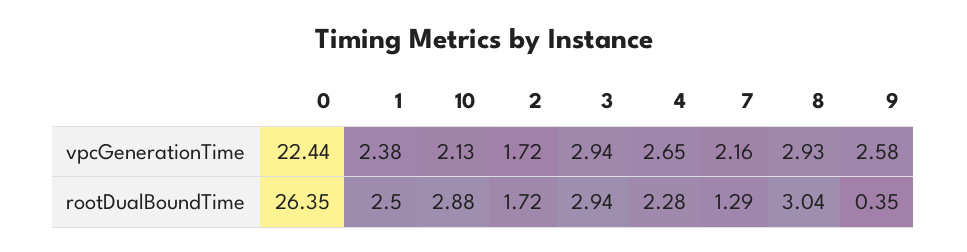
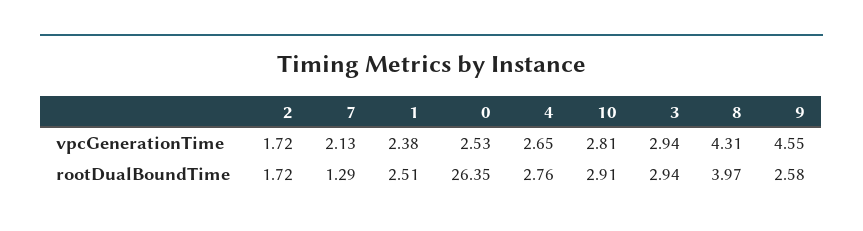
  {
    "0": {
-     "vpcGenerationTime": 22.44,
+     "vpcGenerationTime": 2.53,
      "rootDualBoundTime": 26.35
    },
    "1": {
      "vpcGenerationTime": 2.38,
-     "rootDualBoundTime": 2.5
+     "rootDualBoundTime": 2.51
    },
    "10": {
-     "vpcGenerationTime": 2.13,
+     "vpcGenerationTime": 2.81,
-     "rootDualBoundTime": 2.88
+     "rootDualBoundTime": 2.91
    },
    "2": {
      "vpcGenerationTime": 1.72,
      "rootDualBoundTime": 1.72
    },
    "3": {
      "vpcGenerationTime": 2.94,
      "rootDualBoundTime": 2.94
    },
    "4": {
      "vpcGenerationTime": 2.65,
-     "rootDualBoundTime": 2.28
+     "rootDualBoundTime": 2.76
    },
    "7": {
-     "vpcGenerationTime": 2.16,
+     "vpcGenerationTime": 2.13,
      "rootDualBoundTime": 1.29
    },
    "8": {
-     "vpcGenerationTime": 2.93,
+     "vpcGenerationTime": 4.31,
-     "rootDualBoundTime": 3.04
+     "rootDualBoundTime": 3.97
    },
    "9": {
-     "vpcGenerationTime": 2.58,
+     "vpcGenerationTime": 4.55,
-     "rootDualBoundTime": 0.35
+     "rootDualBoundTime": 2.58
    }
  }

